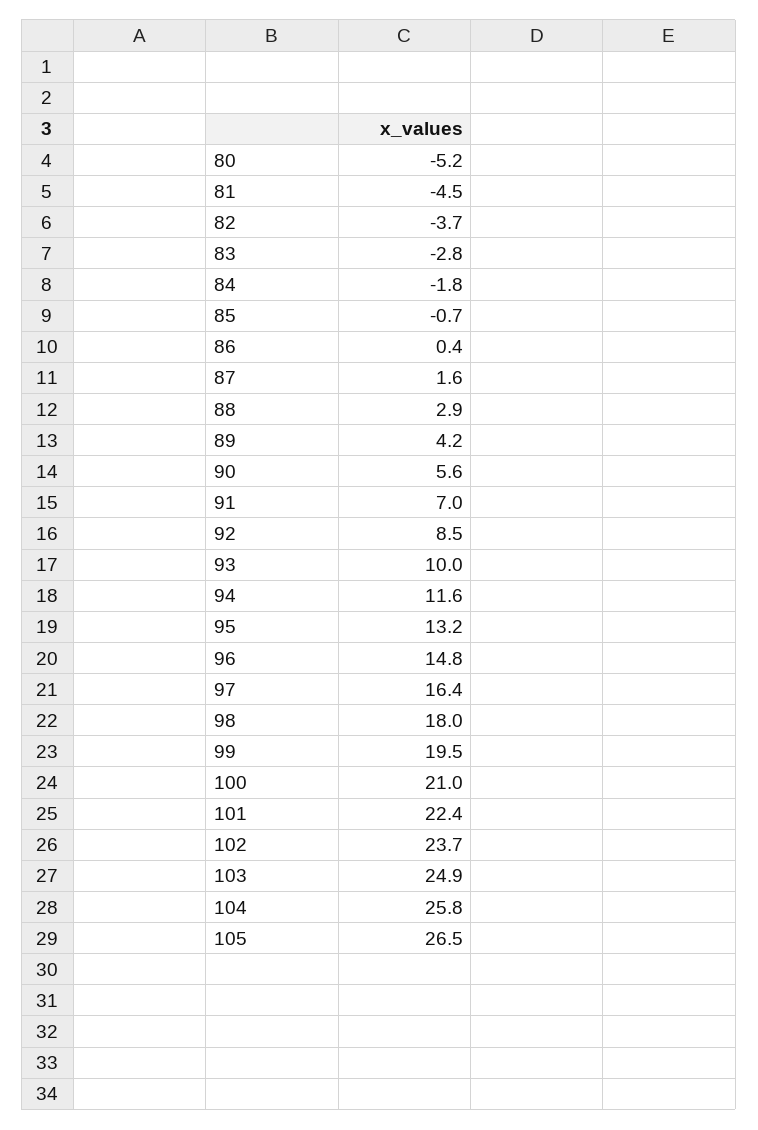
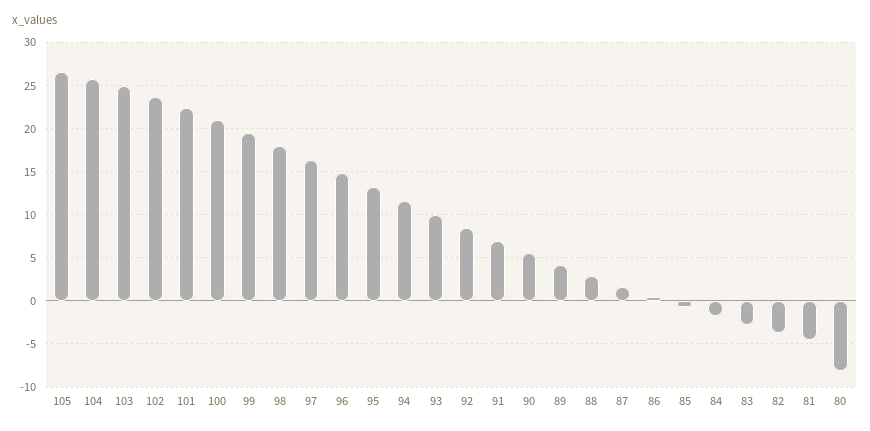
  {
-   "80": -5.2,
+   "80": -8,
    "81": -4.5,
    "82": -3.7,
    "83": -2.8,
    "84": -1.8,
    "85": -0.7,
    "86": 0.4,
    "87": 1.6,
    "88": 2.9,
    "89": 4.2,
    "90": 5.6,
    "91": 7,
    "92": 8.5,
    "93": 10,
    "94": 11.6,
    "95": 13.2,
    "96": 14.8,
    "97": 16.4,
    "98": 18,
    "99": 19.5,
    "100": 21,
    "101": 22.4,
    "102": 23.7,
    "103": 24.9,
    "104": 25.8,
    "105": 26.5
  }

